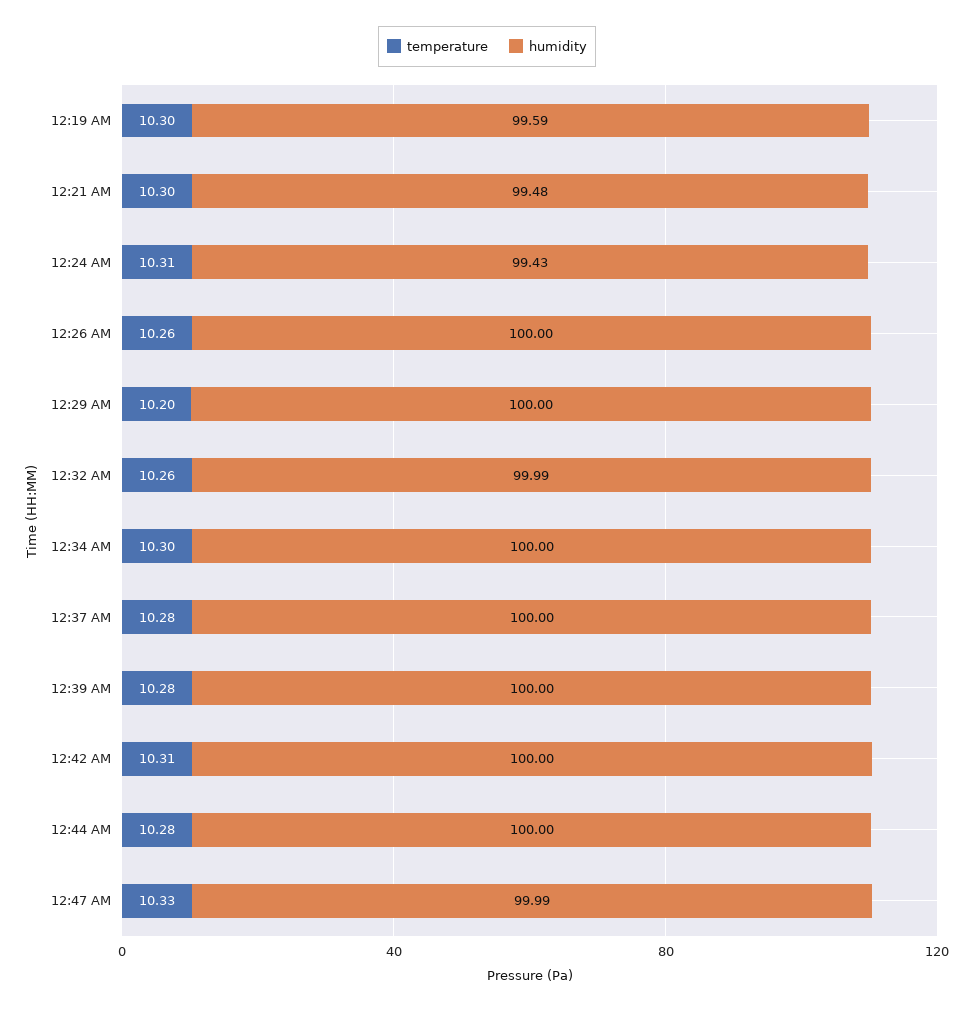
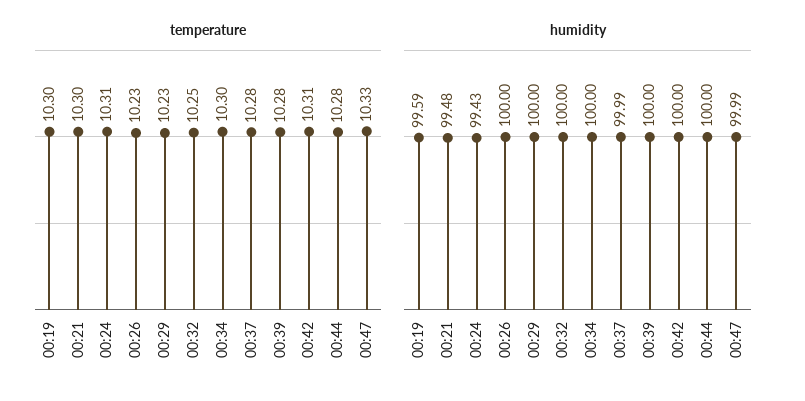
  {
    "temperature": {
      "12:19 AM": 10.3,
      "12:21 AM": 10.3,
      "12:24 AM": 10.31,
-     "12:26 AM": 10.26,
+     "12:26 AM": 10.23,
-     "12:29 AM": 10.2,
+     "12:29 AM": 10.23,
-     "12:32 AM": 10.26,
+     "12:32 AM": 10.25,
      "12:34 AM": 10.3,
      "12:37 AM": 10.28,
      "12:39 AM": 10.28,
      "12:42 AM": 10.31,
      "12:44 AM": 10.28,
      "12:47 AM": 10.33
    },
    "humidity": {
      "12:19 AM": 99.59,
      "12:21 AM": 99.48,
      "12:24 AM": 99.43,
      "12:26 AM": 100,
      "12:29 AM": 100,
-     "12:32 AM": 99.99,
+     "12:32 AM": 100,
      "12:34 AM": 100,
-     "12:37 AM": 100,
+     "12:37 AM": 99.99,
      "12:39 AM": 100,
      "12:42 AM": 100,
      "12:44 AM": 100,
      "12:47 AM": 99.99
    }
  }

